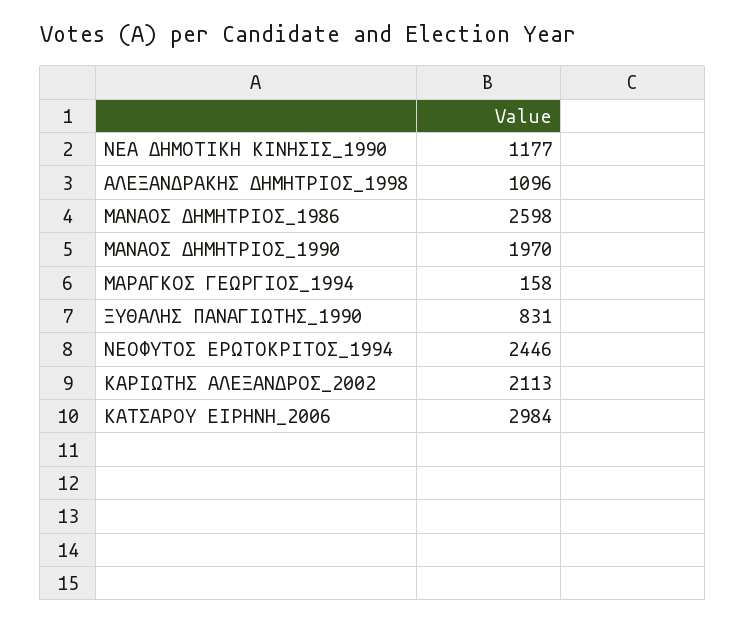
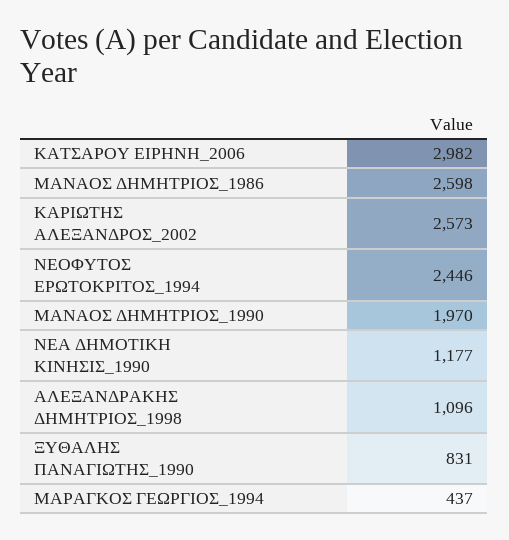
  {
    "ΝΕΑ ΔΗΜΟΤΙΚΗ ΚΙΝΗΣΙΣ_1990": 1177,
    "ΑΛΕΞΑΝΔΡΑΚΗΣ ΔΗΜΗΤΡΙΟΣ_1998": 1096,
    "ΜΑΝΑΟΣ ΔΗΜΗΤΡΙΟΣ_1986": 2598,
    "ΜΑΝΑΟΣ ΔΗΜΗΤΡΙΟΣ_1990": 1970,
-   "ΜΑΡΑΓΚΟΣ ΓΕΩΡΓΙΟΣ_1994": 158,
+   "ΜΑΡΑΓΚΟΣ ΓΕΩΡΓΙΟΣ_1994": 437,
    "ΞΥΘΑΛΗΣ ΠΑΝΑΓΙΩΤΗΣ_1990": 831,
    "ΝΕΟΦΥΤΟΣ ΕΡΩΤΟΚΡΙΤΟΣ_1994": 2446,
-   "ΚΑΡΙΩΤΗΣ ΑΛΕΞΑΝΔΡΟΣ_2002": 2113,
+   "ΚΑΡΙΩΤΗΣ ΑΛΕΞΑΝΔΡΟΣ_2002": 2573,
-   "ΚΑΤΣΑΡΟΥ ΕΙΡΗΝΗ_2006": 2984
+   "ΚΑΤΣΑΡΟΥ ΕΙΡΗΝΗ_2006": 2982
  }

